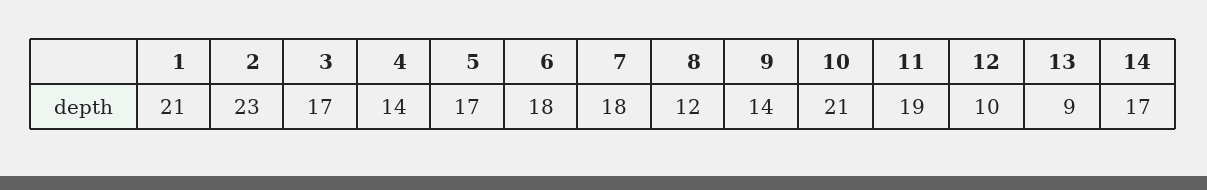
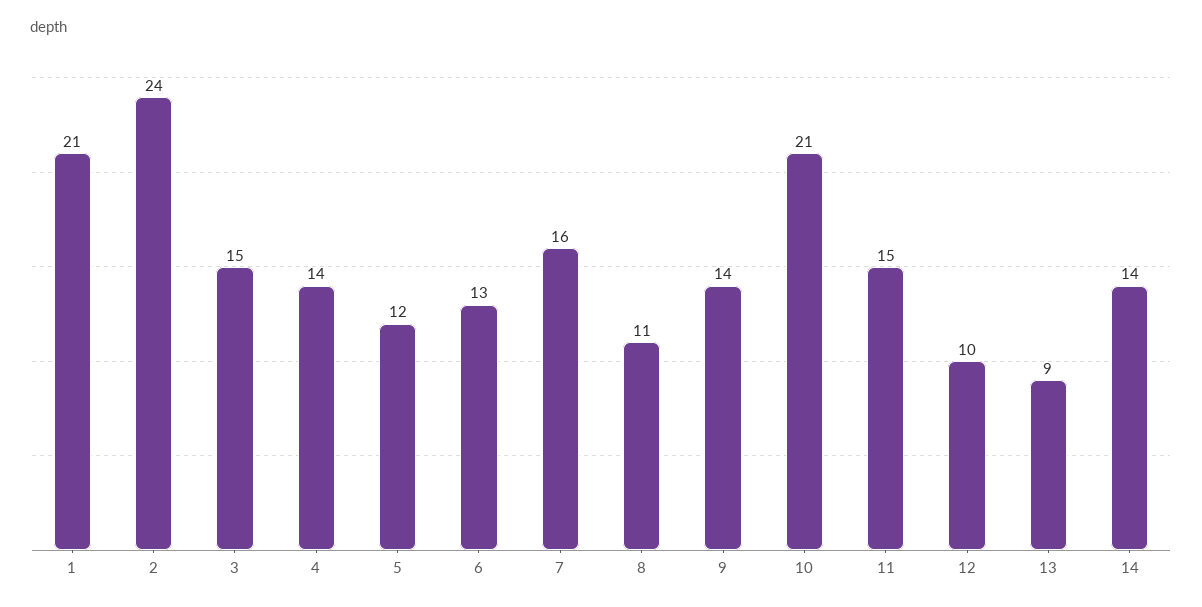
  {
    "1": 21,
-   "2": 23,
+   "2": 24,
-   "3": 17,
+   "3": 15,
    "4": 14,
-   "5": 17,
+   "5": 12,
-   "6": 18,
+   "6": 13,
-   "7": 18,
+   "7": 16,
-   "8": 12,
+   "8": 11,
    "9": 14,
    "10": 21,
-   "11": 19,
+   "11": 15,
    "12": 10,
    "13": 9,
-   "14": 17
+   "14": 14
  }

